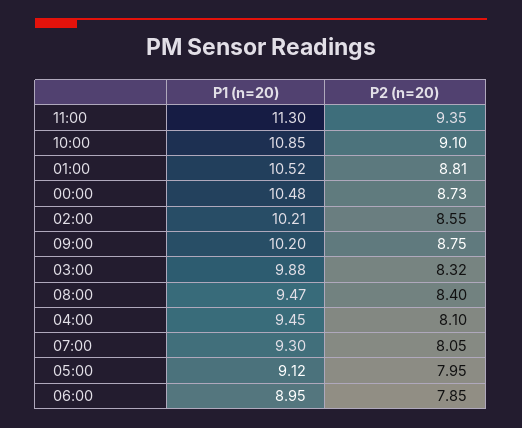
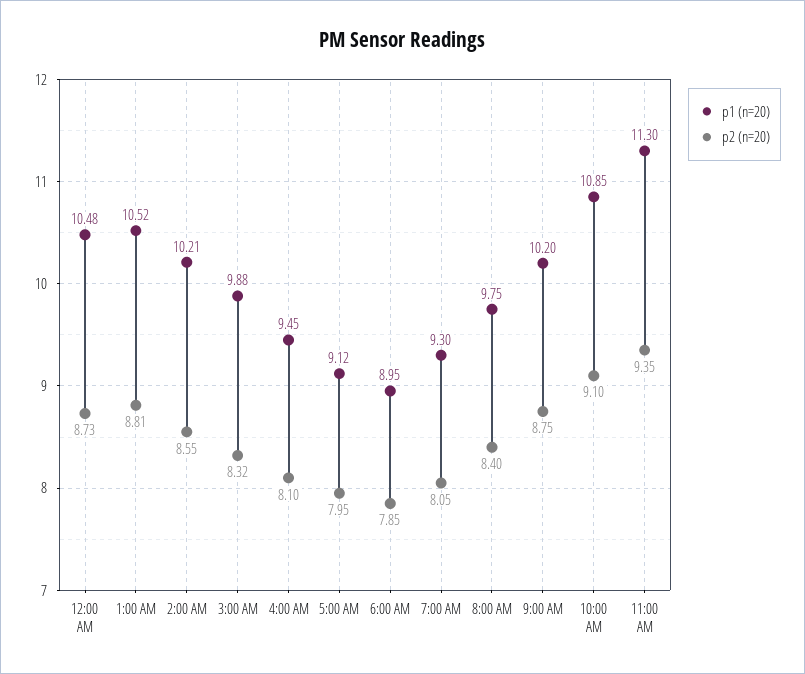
  {
    "P1 (n=20)": {
      "11:00": 11.3,
      "10:00": 10.85,
      "01:00": 10.52,
      "00:00": 10.48,
      "02:00": 10.21,
      "09:00": 10.2,
      "03:00": 9.88,
-     "08:00": 9.47,
+     "08:00": 9.75,
      "04:00": 9.45,
      "07:00": 9.3,
      "05:00": 9.12,
      "06:00": 8.95
    },
    "P2 (n=20)": {
      "11:00": 9.35,
      "10:00": 9.1,
      "01:00": 8.81,
      "00:00": 8.73,
      "02:00": 8.55,
      "09:00": 8.75,
      "03:00": 8.32,
      "08:00": 8.4,
      "04:00": 8.1,
      "07:00": 8.05,
      "05:00": 7.95,
      "06:00": 7.85
    }
  }

